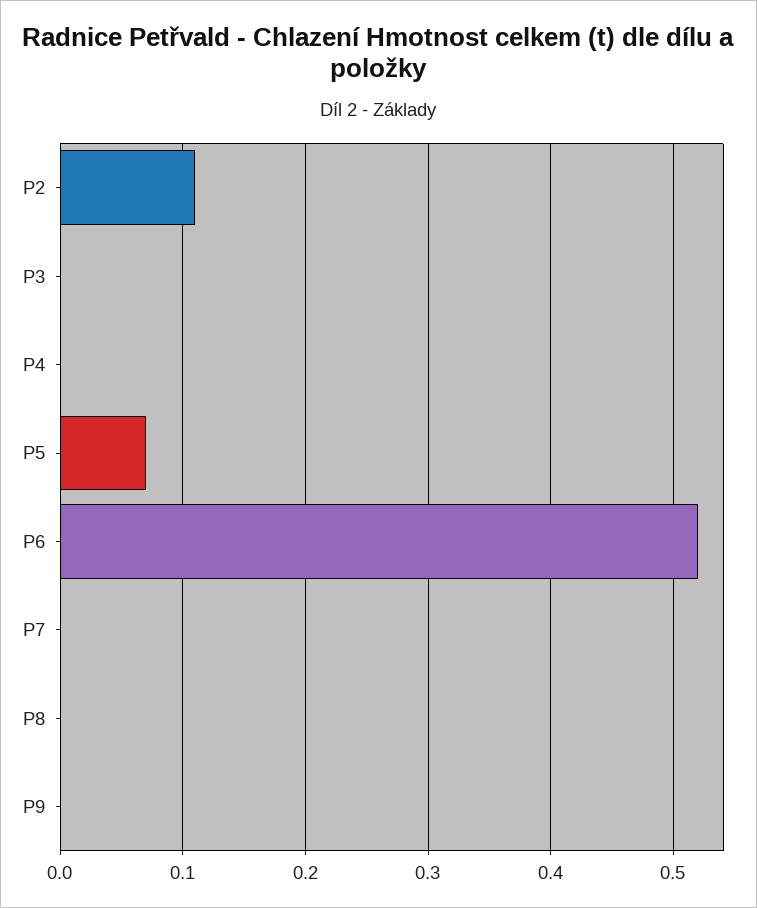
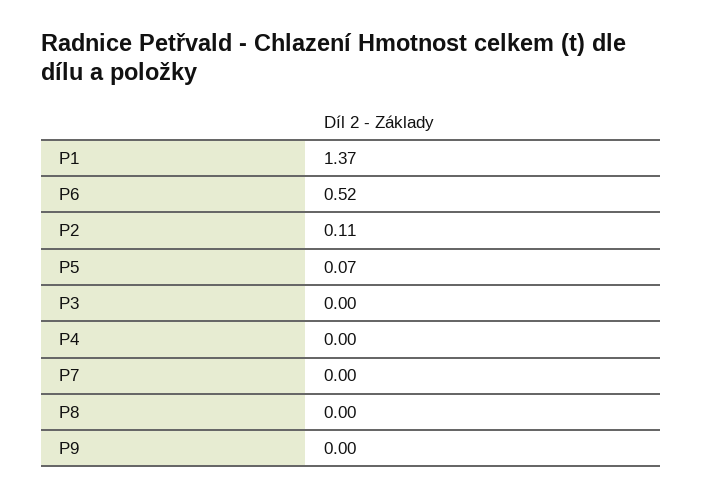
  {
    "P2": 0.11,
    "P3": 0,
    "P4": 0,
    "P5": 0.07,
    "P6": 0.52,
    "P7": 0,
    "P8": 0,
-   "P9": 0
+   "P9": 0,
+   "P1": 1.37
  }

